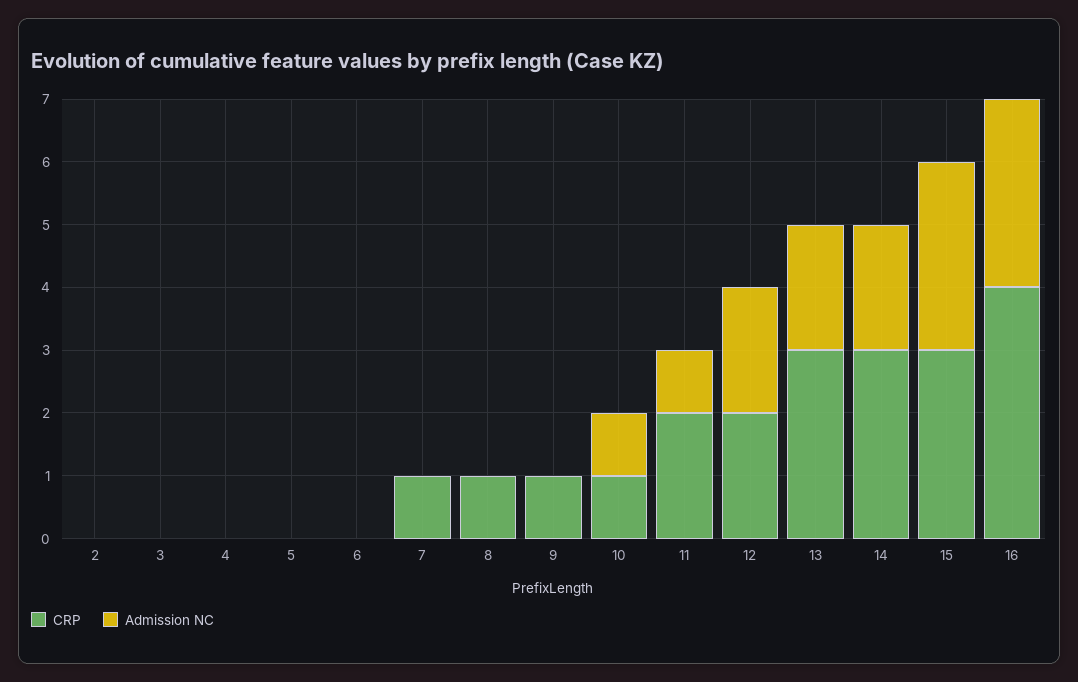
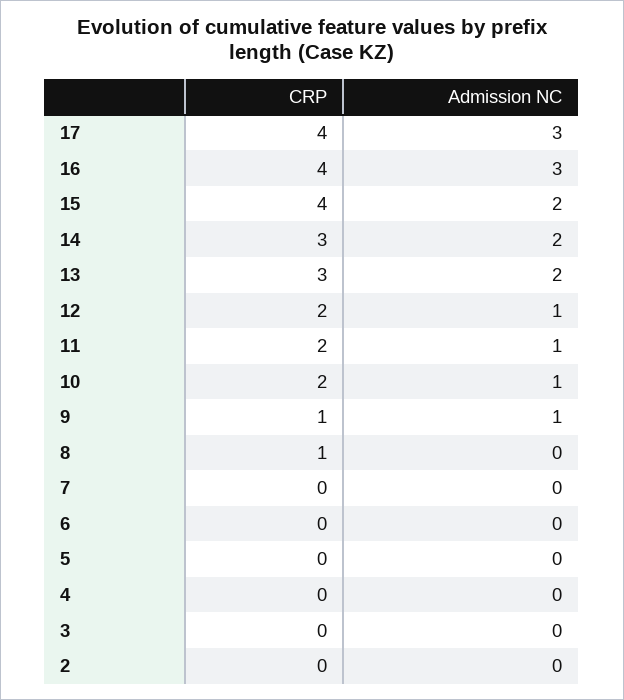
  {
    "CRP": {
      "2": 0,
      "3": 0,
      "4": 0,
      "5": 0,
      "6": 0,
-     "7": 1,
+     "7": 0,
      "8": 1,
      "9": 1,
-     "10": 1,
+     "10": 2,
      "11": 2,
      "12": 2,
      "13": 3,
      "14": 3,
-     "15": 3,
+     "15": 4,
-     "16": 4
+     "16": 4,
+     "17": 4
    },
    "Admission NC": {
      "2": 0,
      "3": 0,
      "4": 0,
      "5": 0,
      "6": 0,
      "7": 0,
      "8": 0,
-     "9": 0,
+     "9": 1,
      "10": 1,
      "11": 1,
-     "12": 2,
+     "12": 1,
      "13": 2,
      "14": 2,
-     "15": 3,
+     "15": 2,
-     "16": 3
+     "16": 3,
+     "17": 3
    }
  }

